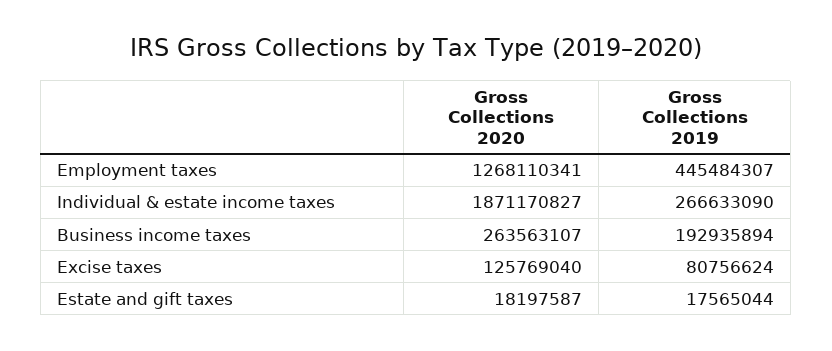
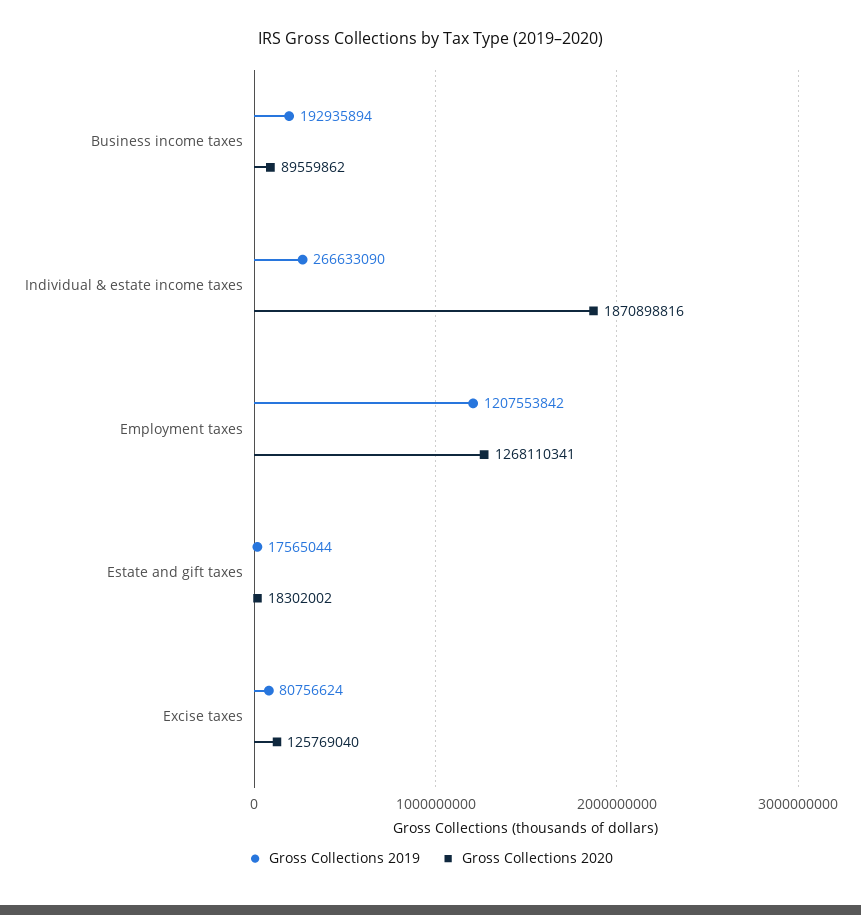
  {
    "Gross Collections 2020": {
      "Employment taxes": 1268110341,
-     "Individual & estate income taxes": 1871170827,
+     "Individual & estate income taxes": 1870898816,
-     "Business income taxes": 263563107,
+     "Business income taxes": 89559862,
      "Excise taxes": 125769040,
-     "Estate and gift taxes": 18197587
+     "Estate and gift taxes": 18302002
    },
    "Gross Collections 2019": {
-     "Employment taxes": 445484307,
+     "Employment taxes": 1207553842,
      "Individual & estate income taxes": 266633090,
      "Business income taxes": 192935894,
      "Excise taxes": 80756624,
      "Estate and gift taxes": 17565044
    }
  }

